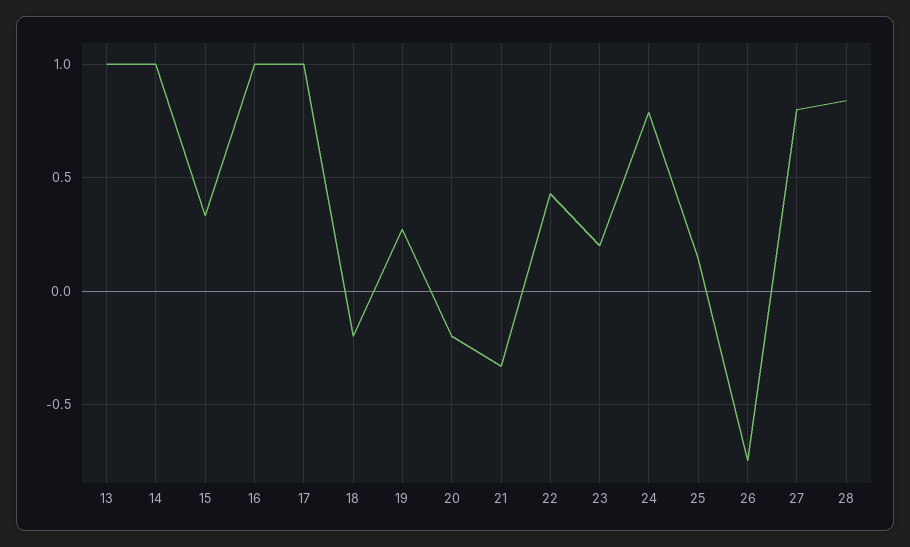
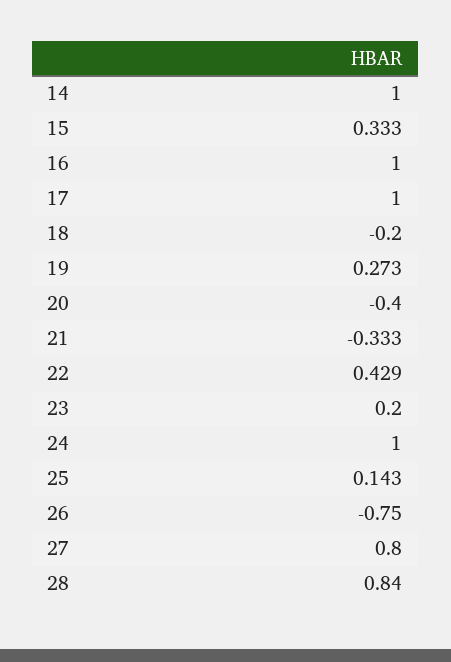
  {
-   "13": 1,
    "14": 1,
    "15": 0.333,
    "16": 1,
    "17": 1,
    "18": -0.2,
    "19": 0.273,
-   "20": -0.2,
+   "20": -0.4,
    "21": -0.333,
    "22": 0.429,
    "23": 0.2,
-   "24": 0.8,
+   "24": 1,
    "25": 0.143,
    "26": -0.75,
    "27": 0.8,
    "28": 0.84
  }

